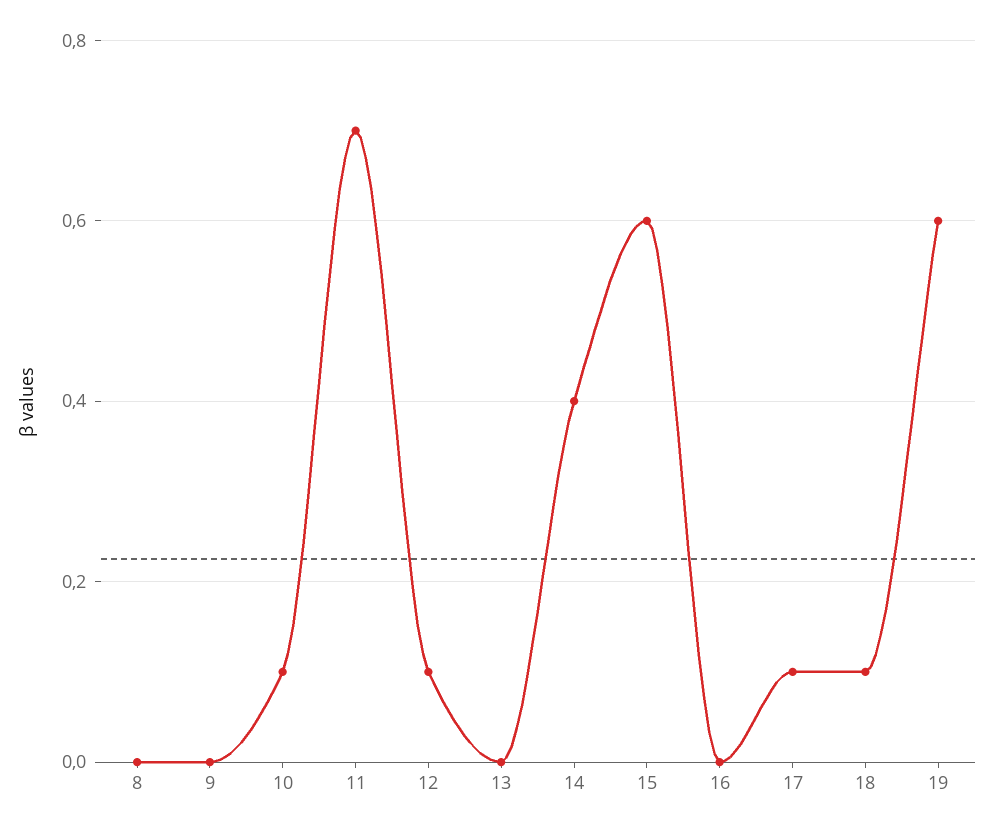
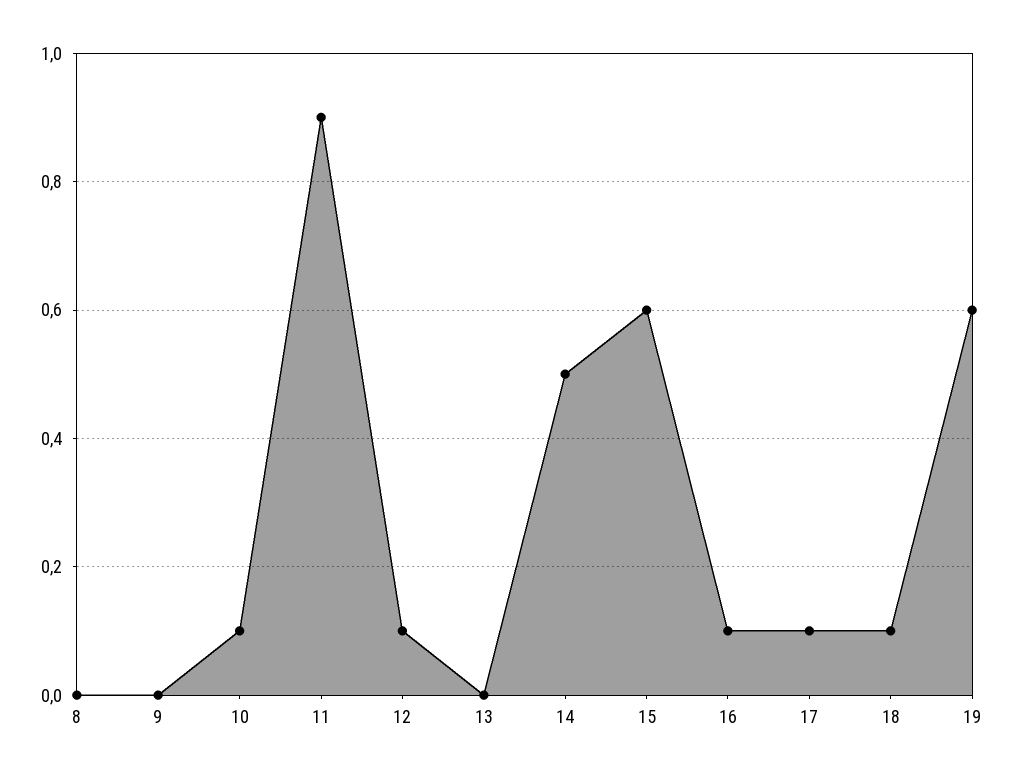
  {
    "8": 0,
    "9": 0,
    "10": 0.1,
-   "11": 0.7,
+   "11": 0.9,
    "12": 0.1,
    "13": 0,
-   "14": 0.4,
+   "14": 0.5,
    "15": 0.6,
-   "16": 0,
+   "16": 0.1,
    "17": 0.1,
    "18": 0.1,
    "19": 0.6
  }

